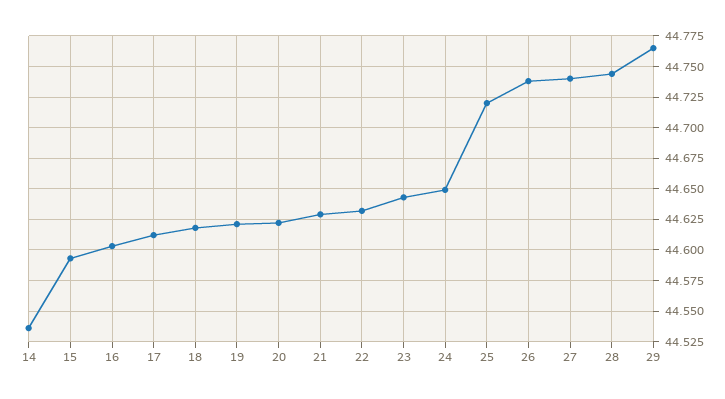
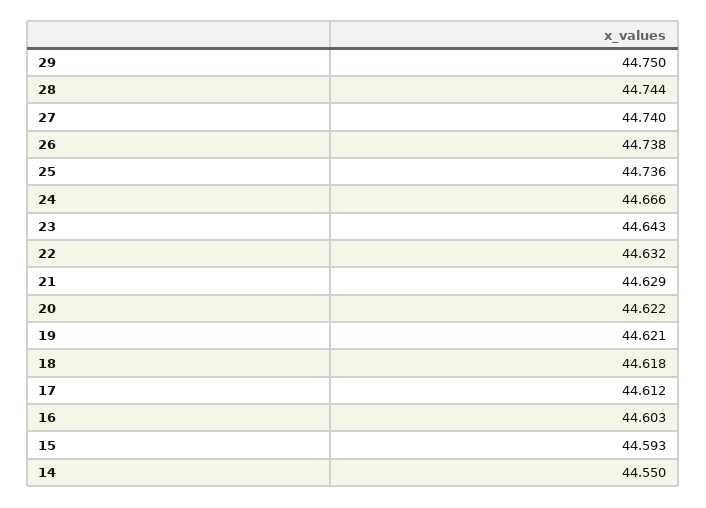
  {
-   "14": 44.535,
+   "14": 44.55,
    "15": 44.593,
    "16": 44.603,
    "17": 44.612,
    "18": 44.618,
    "19": 44.621,
    "20": 44.622,
    "21": 44.629,
    "22": 44.632,
    "23": 44.643,
-   "24": 44.65,
+   "24": 44.666,
-   "25": 44.72,
+   "25": 44.736,
    "26": 44.738,
    "27": 44.74,
    "28": 44.744,
-   "29": 44.765
+   "29": 44.75
  }

